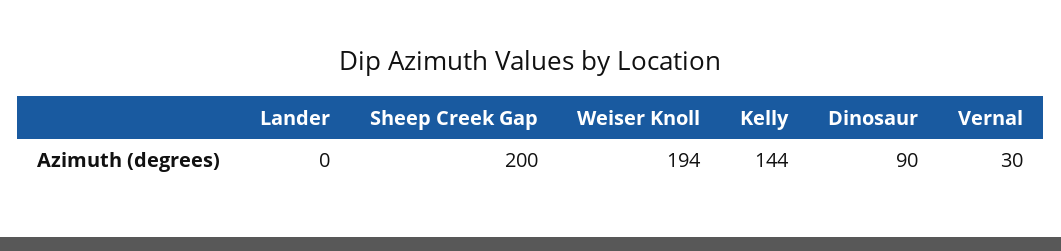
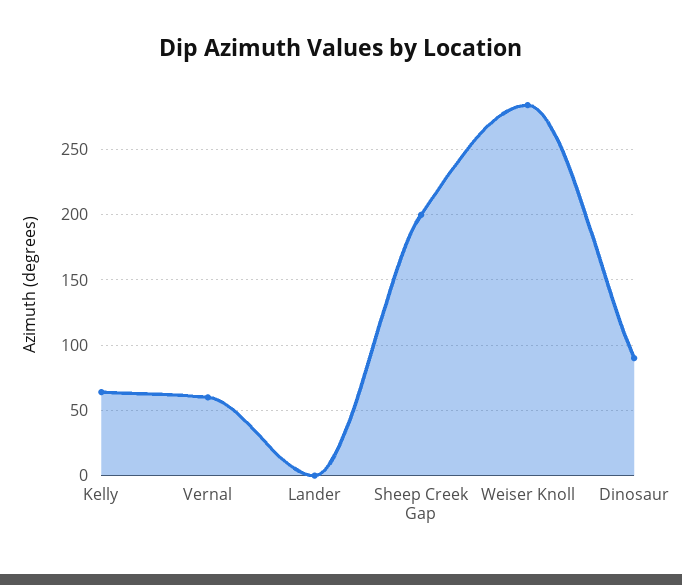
  {
    "Lander": 0,
    "Sheep Creek Gap": 200,
-   "Weiser Knoll": 194,
+   "Weiser Knoll": 285,
-   "Kelly": 144,
+   "Kelly": 65,
    "Dinosaur": 90,
-   "Vernal": 30
+   "Vernal": 60
  }

